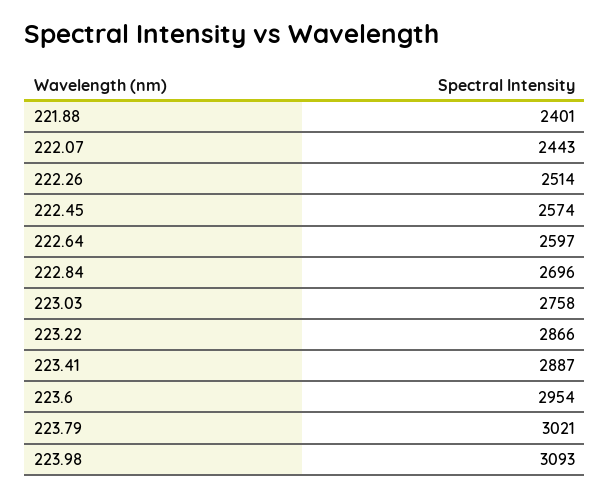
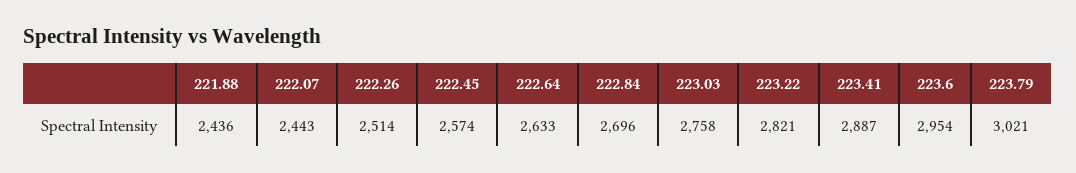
  {
-   "221.88": 2401,
+   "221.88": 2436,
    "222.07": 2443,
    "222.26": 2514,
    "222.45": 2574,
-   "222.64": 2597,
+   "222.64": 2633,
    "222.84": 2696,
    "223.03": 2758,
-   "223.22": 2866,
+   "223.22": 2821,
    "223.41": 2887,
    "223.6": 2954,
-   "223.79": 3021,
+   "223.79": 3021
-   "223.98": 3093
  }

